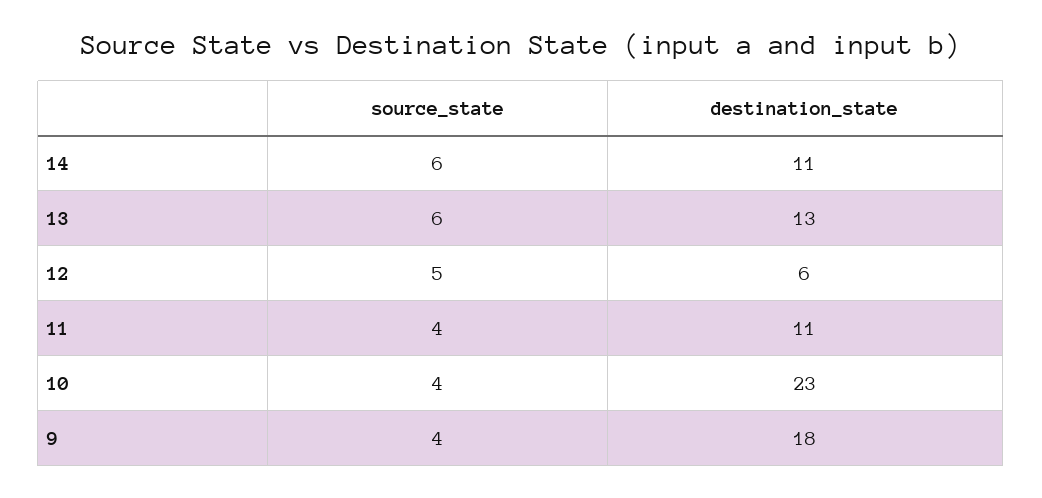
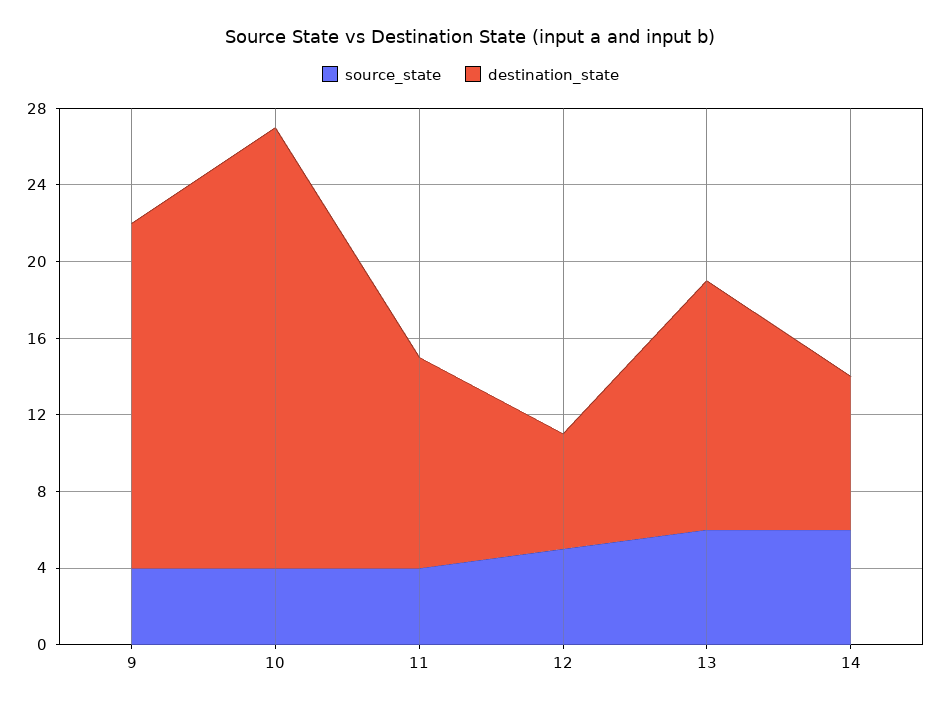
  {
    "source_state": {
      "14": 6,
      "13": 6,
      "12": 5,
      "11": 4,
      "10": 4,
      "9": 4
    },
    "destination_state": {
-     "14": 11,
+     "14": 8,
      "13": 13,
      "12": 6,
      "11": 11,
      "10": 23,
      "9": 18
    }
  }

